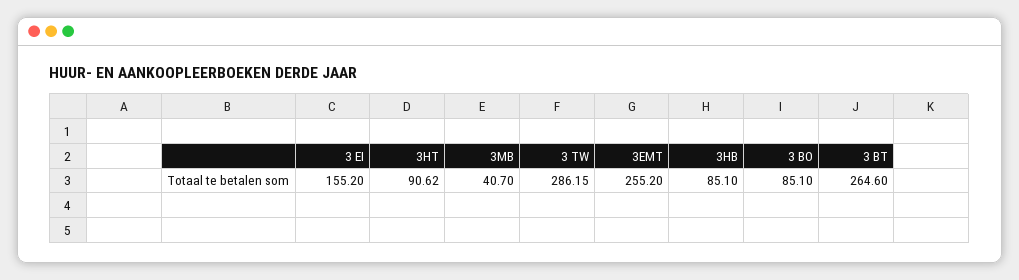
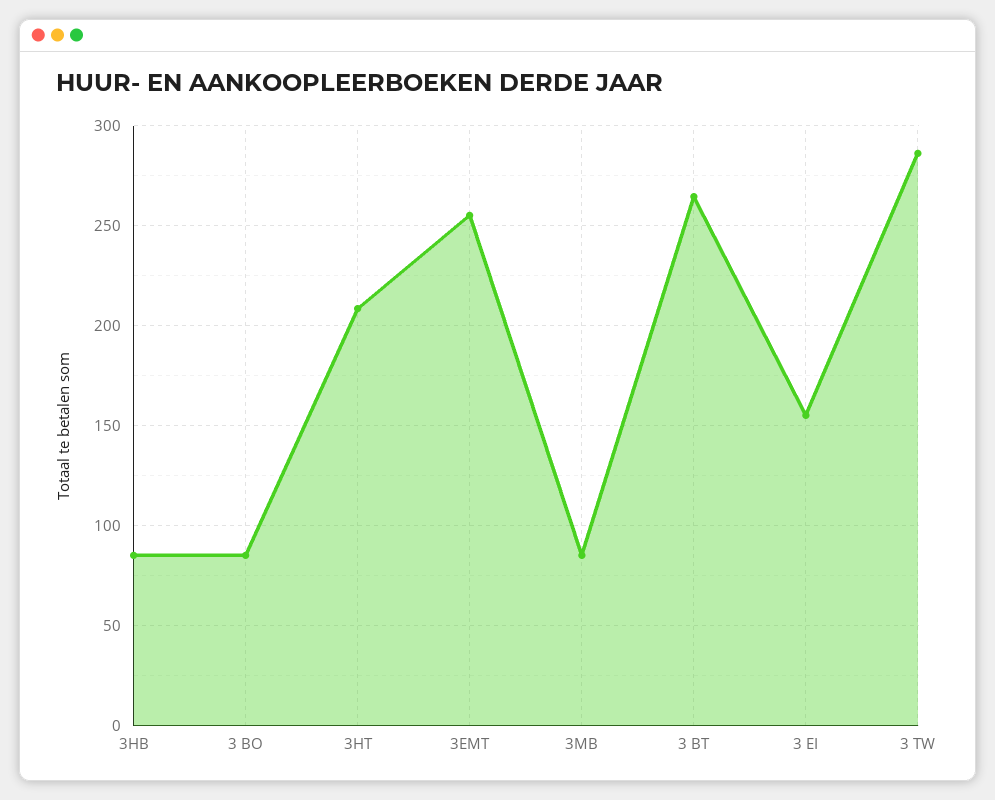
  {
    "3 EI": 155.2,
-   "3HT": 90.62,
+   "3HT": 210,
-   "3MB": 40.7,
+   "3MB": 85,
    "3 TW": 286.15,
    "3EMT": 255.2,
    "3HB": 85.1,
    "3 BO": 85.1,
    "3 BT": 264.6
  }

